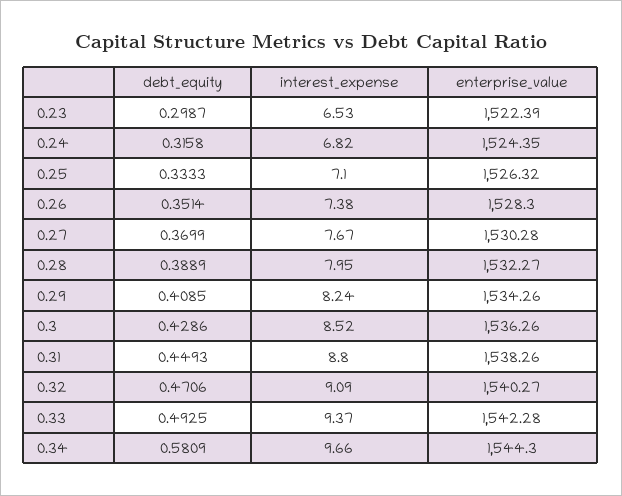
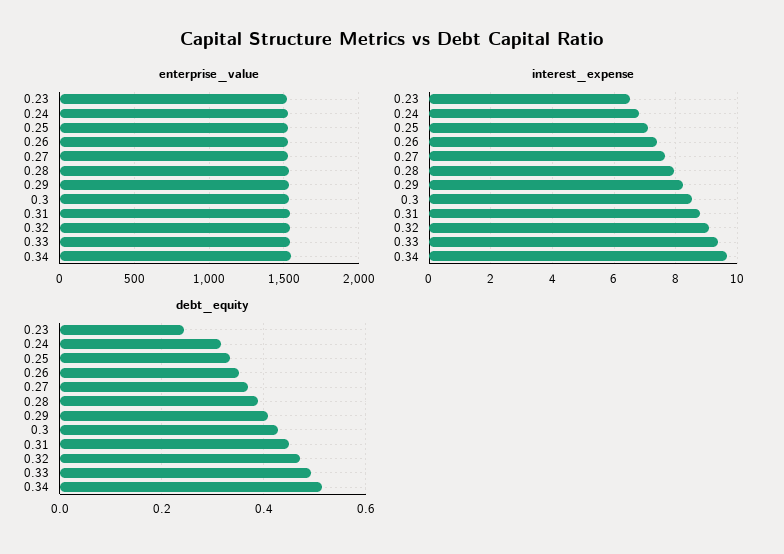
  {
    "debt_equity": {
-     "0.23": 0.2987,
+     "0.23": 0.24,
      "0.24": 0.3158,
      "0.25": 0.3333,
      "0.26": 0.3514,
      "0.27": 0.3699,
      "0.28": 0.3889,
      "0.29": 0.4085,
      "0.3": 0.4286,
      "0.31": 0.4493,
      "0.32": 0.4706,
      "0.33": 0.4925,
-     "0.34": 0.5809
+     "0.34": 0.52
    },
    "interest_expense": {
      "0.23": 6.53,
      "0.24": 6.82,
      "0.25": 7.1,
      "0.26": 7.38,
      "0.27": 7.67,
      "0.28": 7.95,
      "0.29": 8.24,
      "0.3": 8.52,
      "0.31": 8.8,
      "0.32": 9.09,
      "0.33": 9.37,
      "0.34": 9.66
    },
    "enterprise_value": {
      "0.23": 1522.39,
      "0.24": 1524.35,
      "0.25": 1526.32,
      "0.26": 1528.3,
      "0.27": 1530.28,
      "0.28": 1532.27,
      "0.29": 1534.26,
      "0.3": 1536.26,
      "0.31": 1538.26,
      "0.32": 1540.27,
      "0.33": 1542.28,
      "0.34": 1544.3
    }
  }

